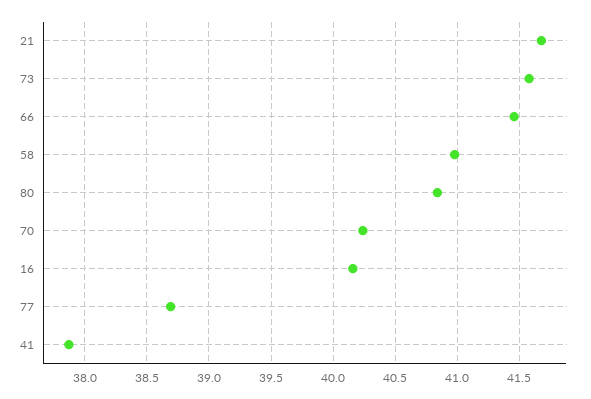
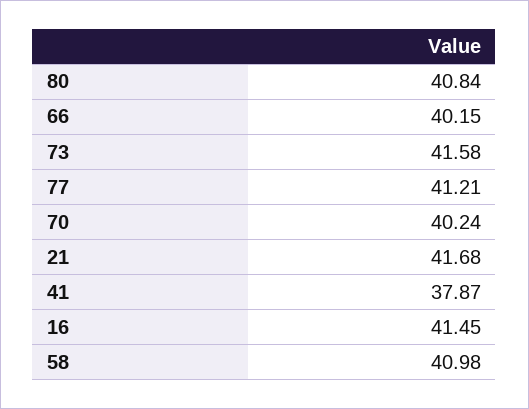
  {
    "21": 41.68,
    "73": 41.58,
-   "66": 41.45,
+   "66": 40.15,
    "58": 40.98,
    "80": 40.84,
    "70": 40.24,
-   "16": 40.15,
+   "16": 41.45,
-   "77": 38.7,
+   "77": 41.21,
    "41": 37.87
  }

